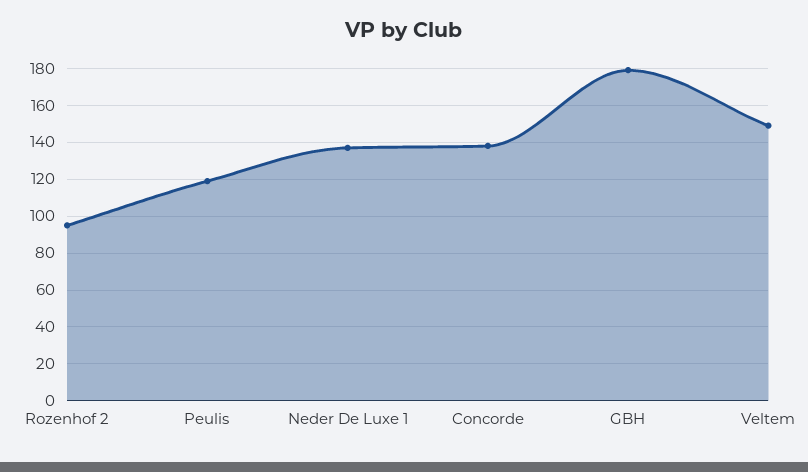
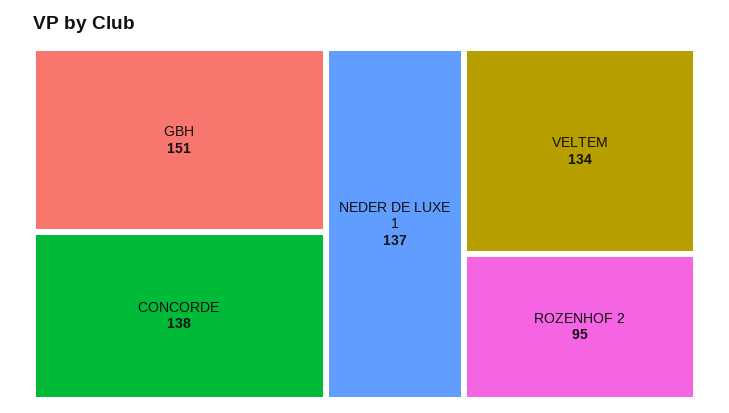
  {
    "Rozenhof 2": 95,
-   "Peulis": 120,
    "Neder De Luxe 1": 137,
    "Concorde": 138,
-   "GBH": 180,
+   "GBH": 151,
-   "Veltem": 150
+   "Veltem": 134
  }

